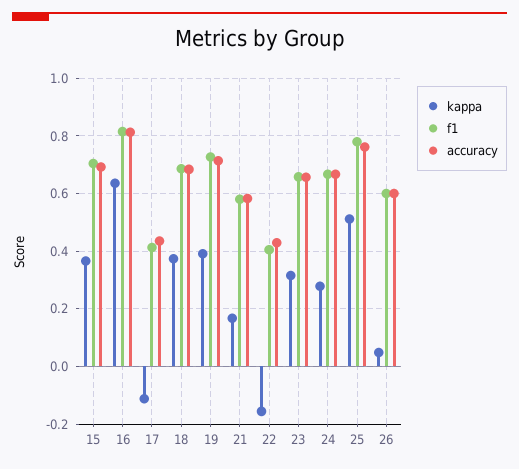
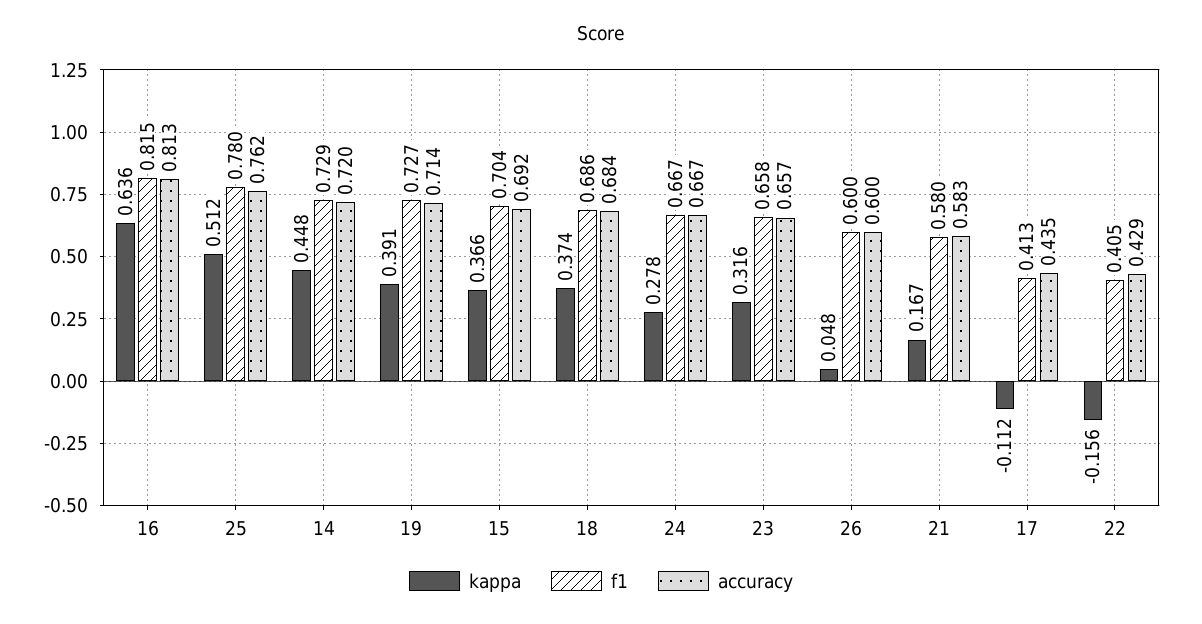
  {
    "kappa": {
      "15": 0.366,
      "16": 0.636,
      "17": -0.112,
      "18": 0.374,
      "19": 0.391,
      "21": 0.167,
      "22": -0.156,
      "23": 0.316,
      "24": 0.278,
      "25": 0.512,
-     "26": 0.048
+     "26": 0.048,
+     "14": 0.448
    },
    "f1": {
      "15": 0.704,
      "16": 0.815,
      "17": 0.413,
      "18": 0.686,
      "19": 0.727,
      "21": 0.58,
      "22": 0.405,
      "23": 0.658,
      "24": 0.667,
      "25": 0.78,
-     "26": 0.6
+     "26": 0.6,
+     "14": 0.729
    },
    "accuracy": {
      "15": 0.692,
      "16": 0.813,
      "17": 0.435,
      "18": 0.684,
      "19": 0.714,
      "21": 0.583,
      "22": 0.429,
      "23": 0.657,
      "24": 0.667,
      "25": 0.762,
-     "26": 0.6
+     "26": 0.6,
+     "14": 0.72
    }
  }

